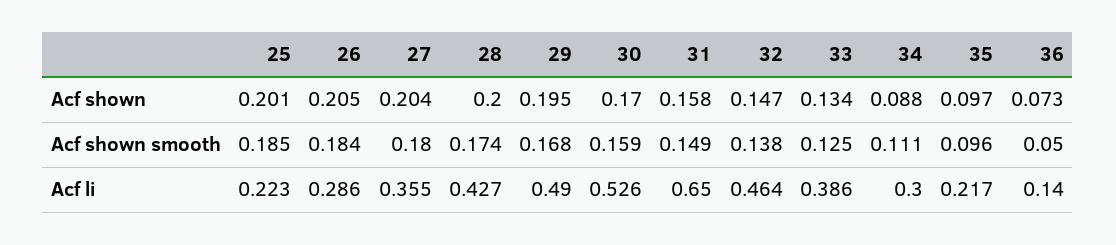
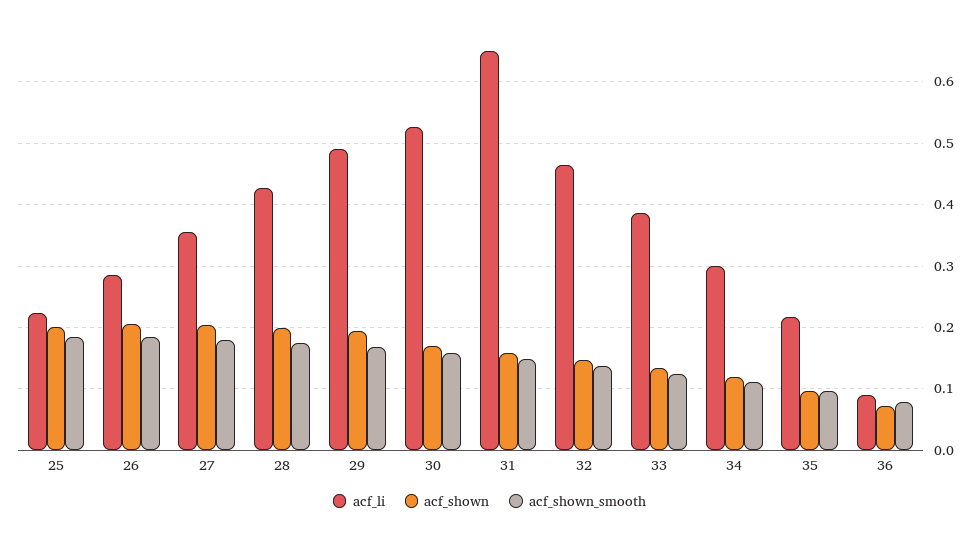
  {
    "Acf shown": {
      "25": 0.201,
      "26": 0.205,
      "27": 0.204,
      "28": 0.2,
      "29": 0.195,
      "30": 0.17,
      "31": 0.158,
      "32": 0.147,
      "33": 0.134,
-     "34": 0.088,
+     "34": 0.12,
      "35": 0.097,
      "36": 0.073
    },
    "Acf shown smooth": {
      "25": 0.185,
      "26": 0.184,
      "27": 0.18,
      "28": 0.174,
      "29": 0.168,
      "30": 0.159,
      "31": 0.149,
      "32": 0.138,
      "33": 0.125,
      "34": 0.111,
      "35": 0.096,
-     "36": 0.05
+     "36": 0.08
    },
    "Acf li": {
      "25": 0.223,
      "26": 0.286,
      "27": 0.355,
      "28": 0.427,
      "29": 0.49,
      "30": 0.526,
      "31": 0.65,
      "32": 0.464,
      "33": 0.386,
      "34": 0.3,
      "35": 0.217,
-     "36": 0.14
+     "36": 0.09
    }
  }

